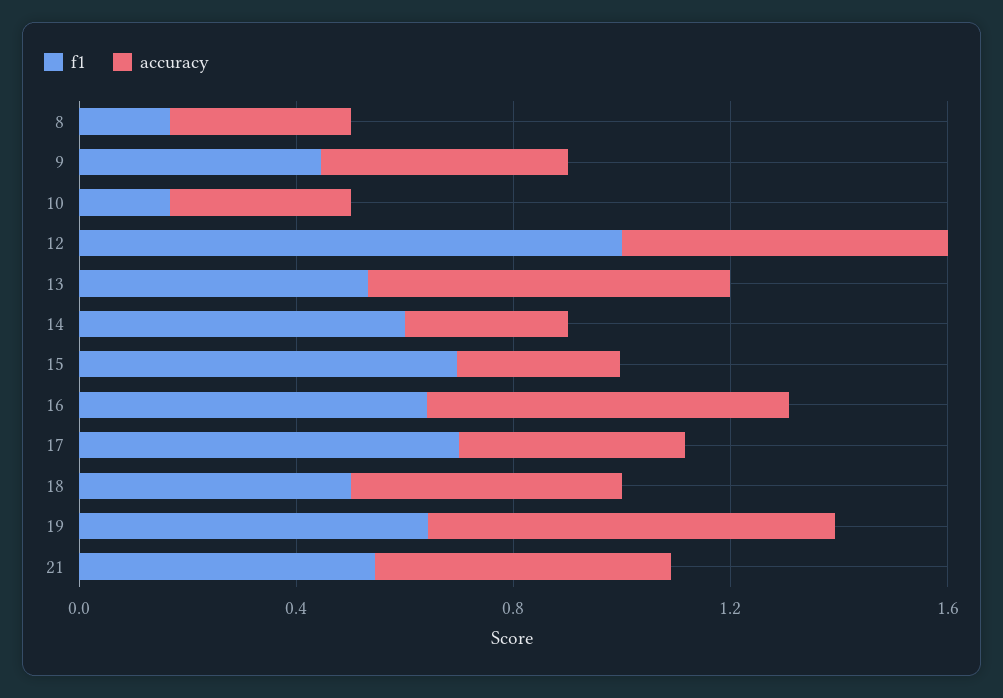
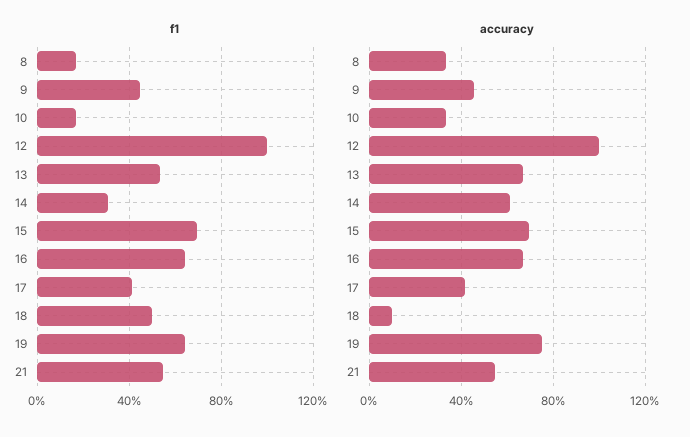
  {
    "f1": {
      "8": 0.15,
      "9": 0.45,
      "10": 0.15,
      "12": 1,
      "13": 0.55,
-     "14": 0.6,
+     "14": 0.3,
      "15": 0.7,
      "16": 0.65,
-     "17": 0.7,
+     "17": 0.4,
      "18": 0.5,
      "19": 0.65,
      "21": 0.55
    },
    "accuracy": {
      "8": 0.35,
      "9": 0.45,
      "10": 0.35,
-     "12": 0.6,
+     "12": 1,
      "13": 0.65,
-     "14": 0.3,
+     "14": 0.6,
-     "15": 0.3,
+     "15": 0.7,
      "16": 0.65,
      "17": 0.4,
-     "18": 0.5,
+     "18": 0.1,
      "19": 0.75,
      "21": 0.55
    }
  }

